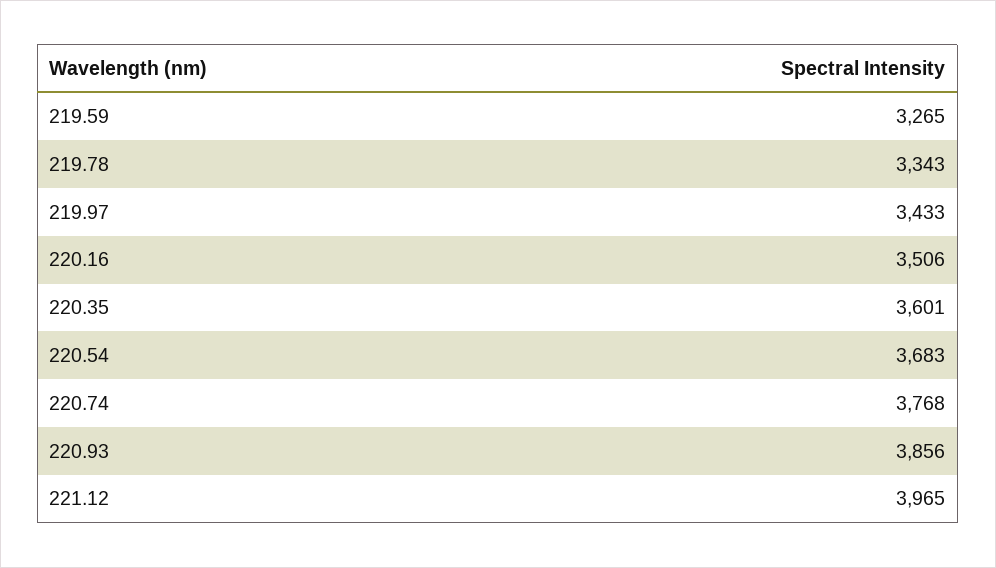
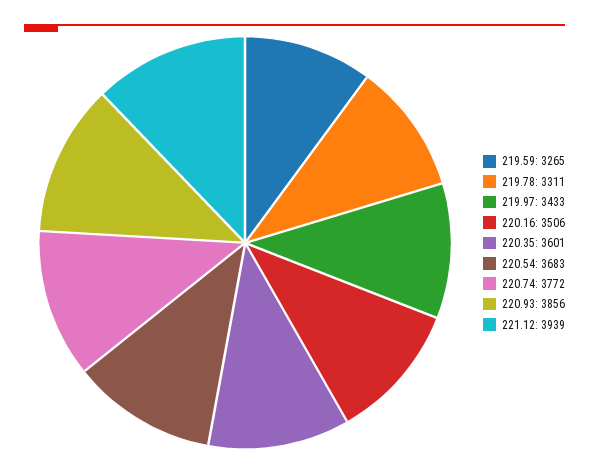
  {
    "219.59": 3265,
-   "219.78": 3343,
+   "219.78": 3311,
    "219.97": 3433,
    "220.16": 3506,
    "220.35": 3601,
    "220.54": 3683,
-   "220.74": 3768,
+   "220.74": 3772,
    "220.93": 3856,
-   "221.12": 3965
+   "221.12": 3939
  }

